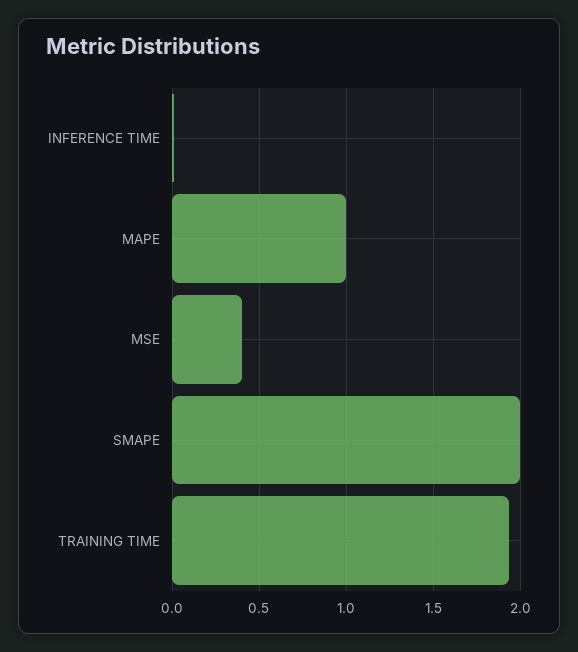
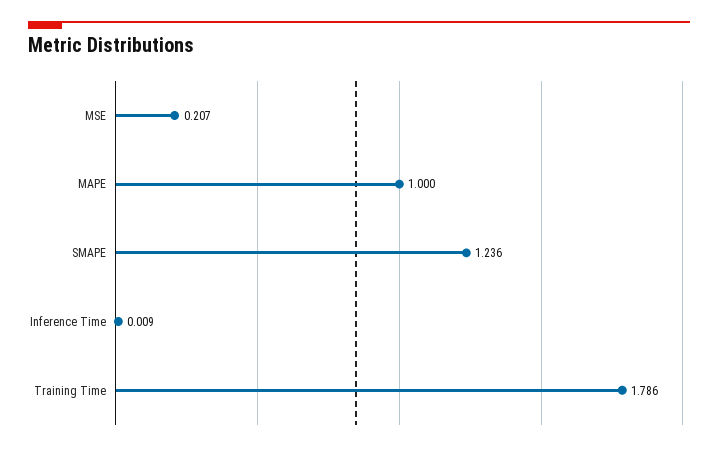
  {
    "INFERENCE TIME": 0.009,
    "MAPE": 1,
-   "MSE": 0.4,
+   "MSE": 0.207,
-   "SMAPE": 2,
+   "SMAPE": 1.236,
-   "TRAINING TIME": 1.95
+   "TRAINING TIME": 1.786
  }

